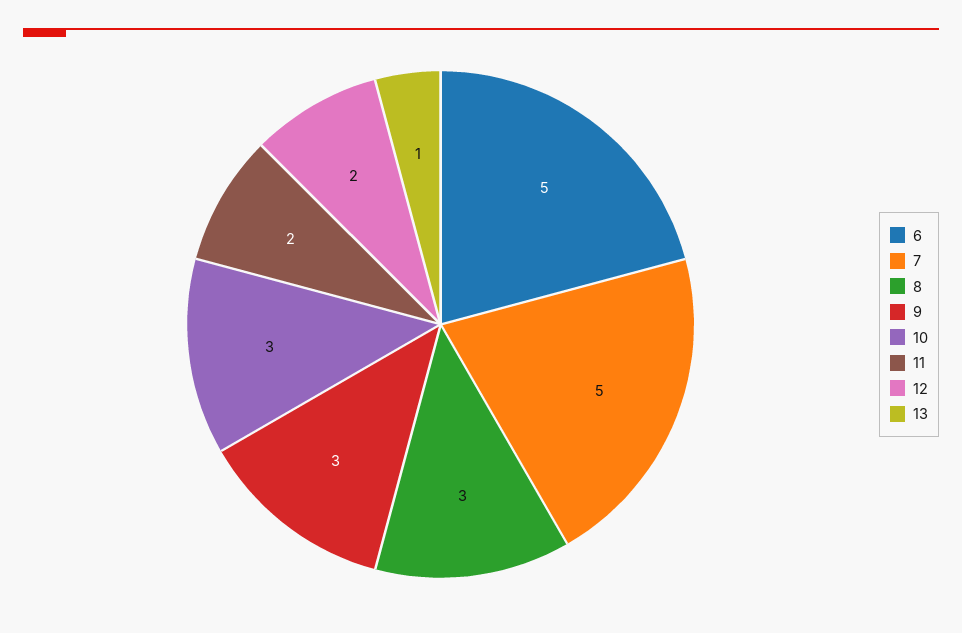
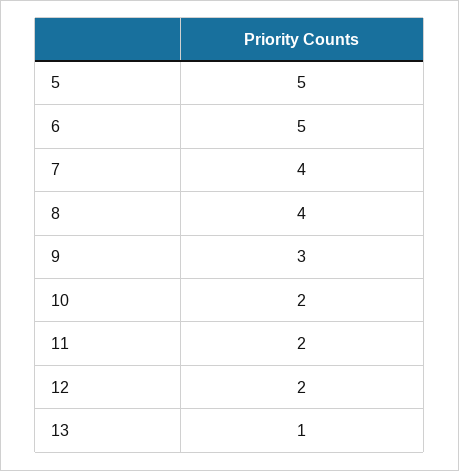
  {
    "6": 5,
-   "7": 5,
+   "7": 4,
-   "8": 3,
+   "8": 4,
    "9": 3,
-   "10": 3,
+   "10": 2,
    "11": 2,
    "12": 2,
-   "13": 1
+   "13": 1,
+   "5": 5
  }

